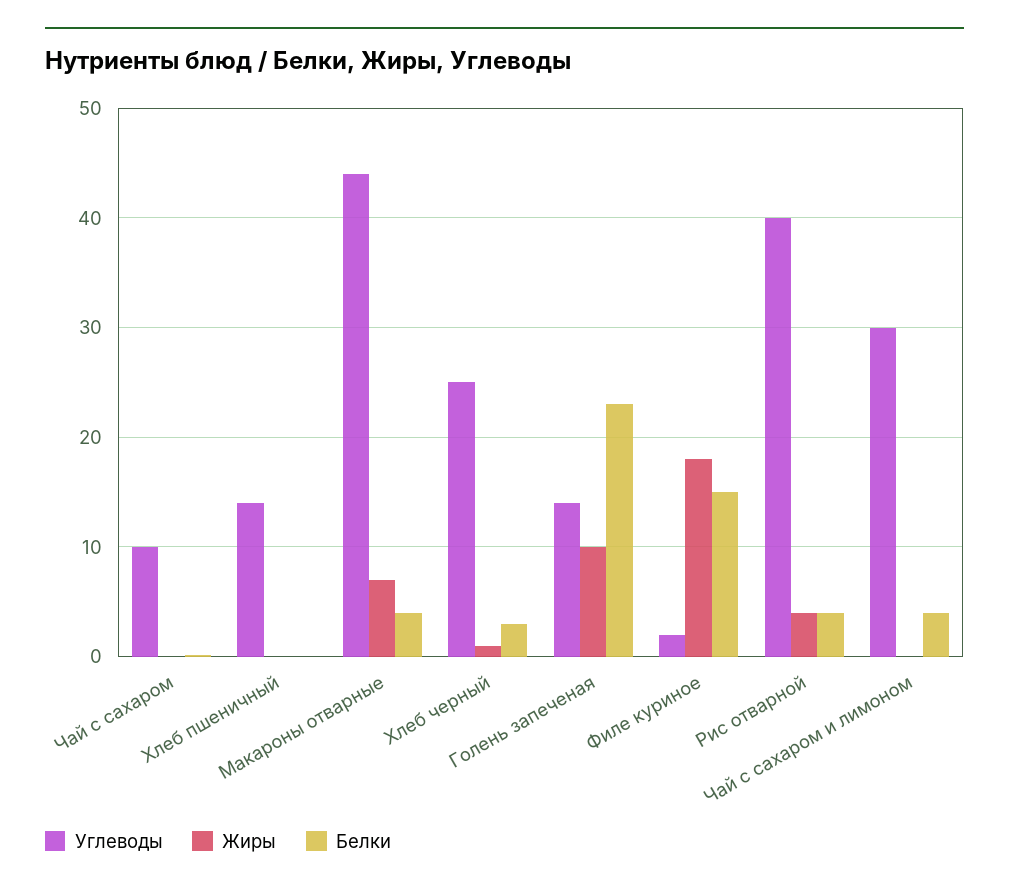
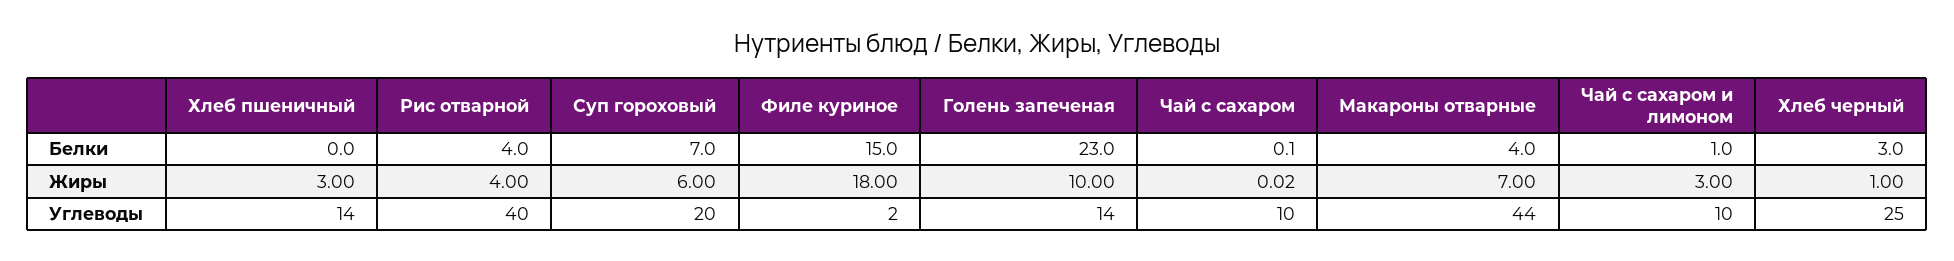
  {
    "Углеводы": {
      "Чай с сахаром": 10,
      "Хлеб пшеничный": 14,
      "Макароны отварные": 44,
      "Хлеб черный": 25,
      "Голень запеченая": 14,
      "Филе куриное": 2,
      "Рис отварной": 40,
-     "Чай с сахаром и лимоном": 30
+     "Чай с сахаром и лимоном": 10,
+     "Суп гороховый": 20
    },
    "Жиры": {
      "Чай с сахаром": 0.02,
-     "Хлеб пшеничный": 0,
+     "Хлеб пшеничный": 3,
      "Макароны отварные": 7,
      "Хлеб черный": 1,
      "Голень запеченая": 10,
      "Филе куриное": 18,
      "Рис отварной": 4,
-     "Чай с сахаром и лимоном": 0
+     "Чай с сахаром и лимоном": 3,
+     "Суп гороховый": 6
    },
    "Белки": {
      "Чай с сахаром": 0.1,
      "Хлеб пшеничный": 0,
      "Макароны отварные": 4,
      "Хлеб черный": 3,
      "Голень запеченая": 23,
      "Филе куриное": 15,
      "Рис отварной": 4,
-     "Чай с сахаром и лимоном": 4
+     "Чай с сахаром и лимоном": 1,
+     "Суп гороховый": 7
    }
  }

